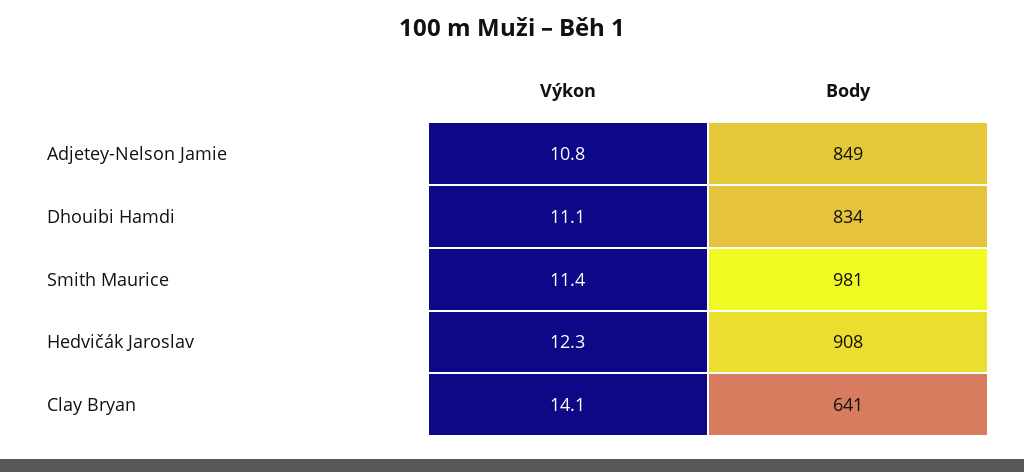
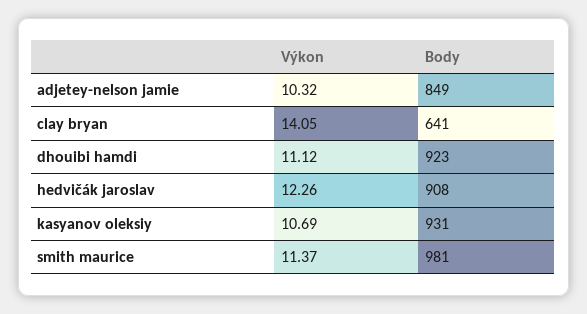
  {
    "Výkon": {
-     "Adjetey-Nelson Jamie": 10.8,
+     "Adjetey-Nelson Jamie": 10.32,
      "Dhouibi Hamdi": 11.12,
      "Smith Maurice": 11.37,
      "Hedvičák Jaroslav": 12.26,
-     "Clay Bryan": 14.05
+     "Clay Bryan": 14.05,
+     "kasyanov oleksiy": 10.69
    },
    "Body": {
      "Adjetey-Nelson Jamie": 849,
-     "Dhouibi Hamdi": 834,
+     "Dhouibi Hamdi": 923,
      "Smith Maurice": 981,
      "Hedvičák Jaroslav": 908,
-     "Clay Bryan": 641
+     "Clay Bryan": 641,
+     "kasyanov oleksiy": 931
    }
  }

